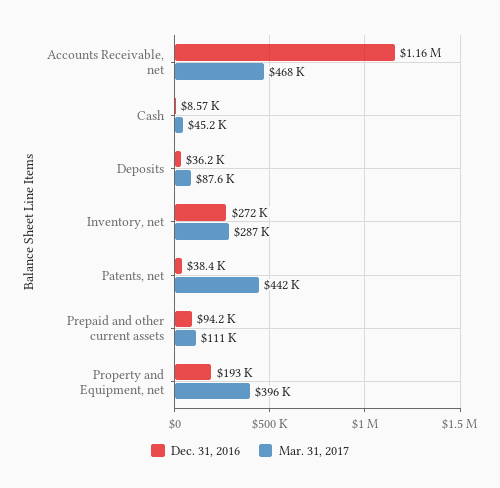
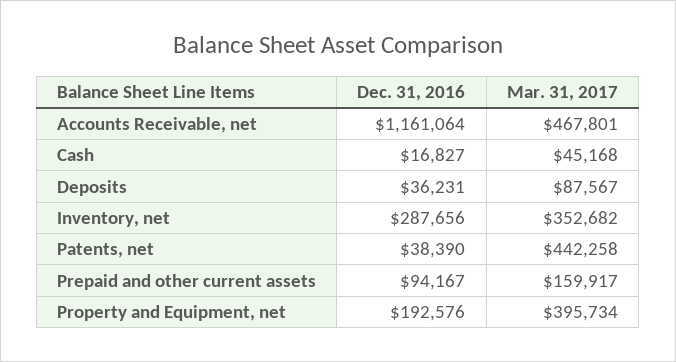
  {
    "Dec. 31, 2016": {
      "Accounts Receivable, net": 1161064,
-     "Cash": 8570,
+     "Cash": 16827,
      "Deposits": 36231,
-     "Inventory, net": 272000,
+     "Inventory, net": 287656,
      "Patents, net": 38390,
      "Prepaid and other current assets": 94167,
      "Property and Equipment, net": 192576
    },
    "Mar. 31, 2017": {
      "Accounts Receivable, net": 467801,
      "Cash": 45168,
      "Deposits": 87567,
-     "Inventory, net": 287000,
+     "Inventory, net": 352682,
      "Patents, net": 442258,
-     "Prepaid and other current assets": 111000,
+     "Prepaid and other current assets": 159917,
      "Property and Equipment, net": 395734
    }
  }

